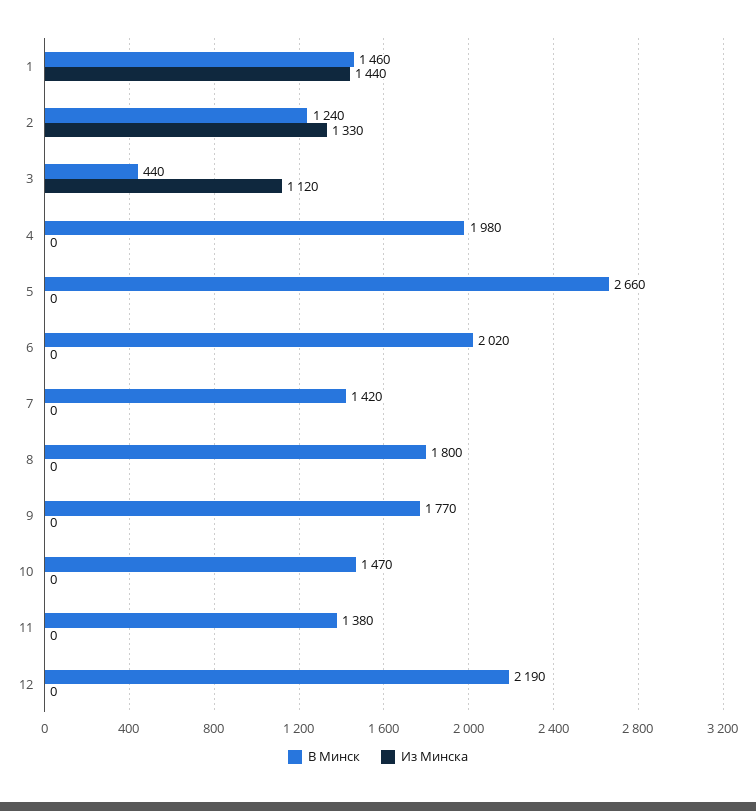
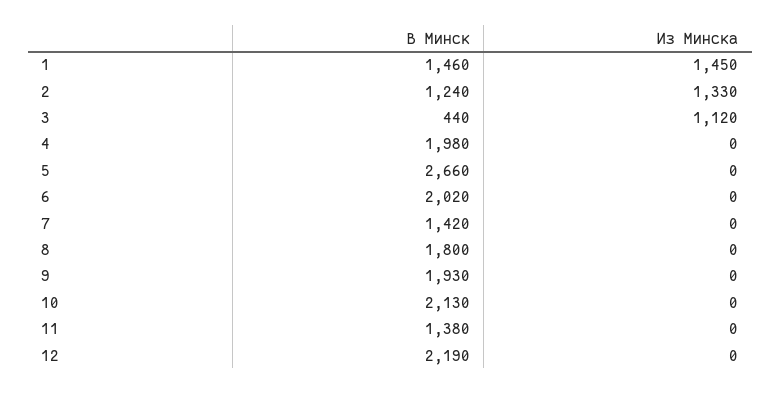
  {
    "В Минск": {
      "1": 1460,
      "2": 1240,
      "3": 440,
      "4": 1980,
      "5": 2660,
      "6": 2020,
      "7": 1420,
      "8": 1800,
-     "9": 1770,
+     "9": 1930,
-     "10": 1470,
+     "10": 2130,
      "11": 1380,
      "12": 2190
    },
    "Из Минска": {
-     "1": 1440,
+     "1": 1450,
      "2": 1330,
      "3": 1120,
      "4": 0,
      "5": 0,
      "6": 0,
      "7": 0,
      "8": 0,
      "9": 0,
      "10": 0,
      "11": 0,
      "12": 0
    }
  }

